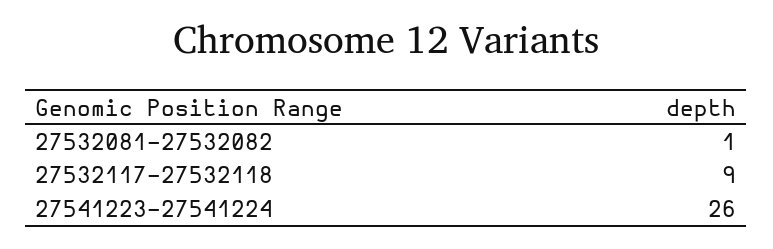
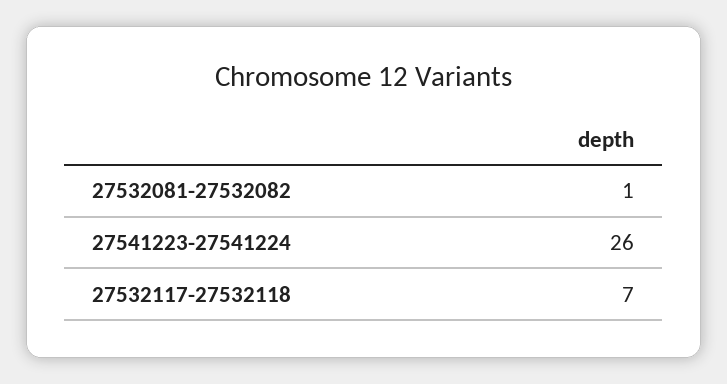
  {
    "27532081-27532082": 1,
-   "27532117-27532118": 9,
+   "27532117-27532118": 7,
    "27541223-27541224": 26
  }

